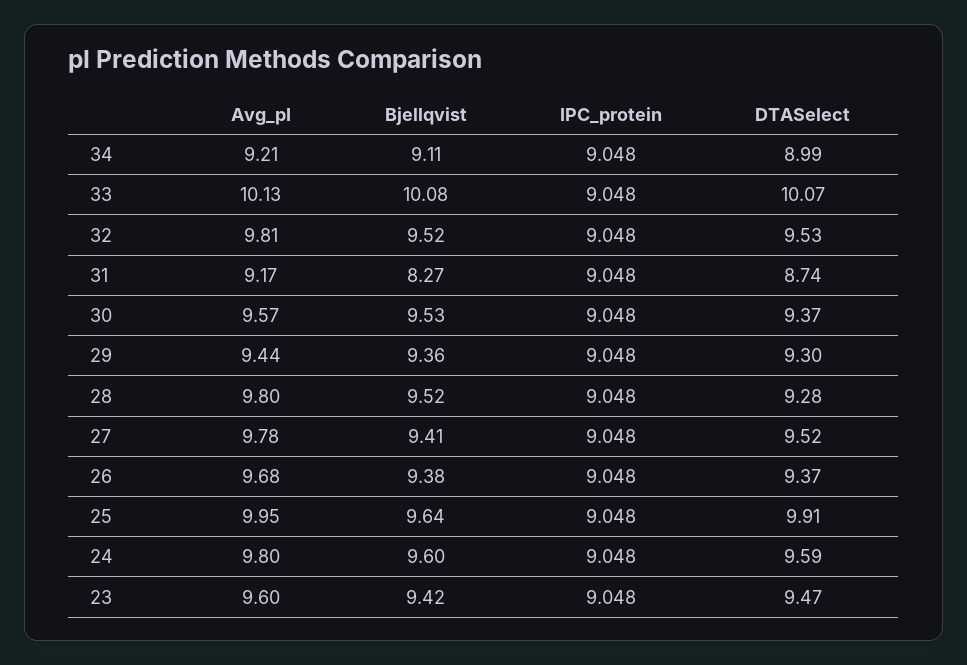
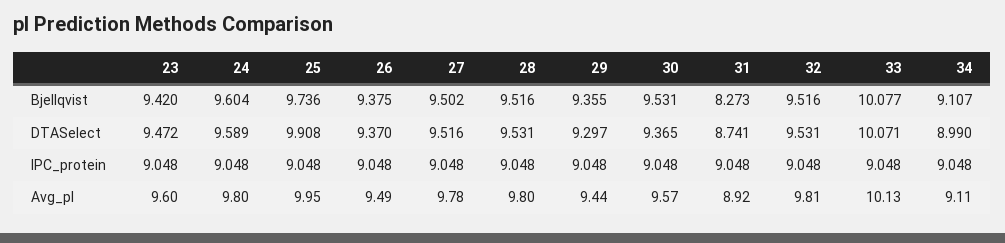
  {
    "Avg_pI": {
-     "34": 9.21,
+     "34": 9.11,
      "33": 10.13,
      "32": 9.81,
-     "31": 9.17,
+     "31": 8.92,
      "30": 9.57,
      "29": 9.44,
      "28": 9.8,
      "27": 9.78,
-     "26": 9.68,
+     "26": 9.49,
      "25": 9.95,
      "24": 9.8,
      "23": 9.6
    },
    "Bjellqvist": {
      "34": 9.107,
      "33": 10.077,
      "32": 9.516,
      "31": 8.273,
      "30": 9.531,
      "29": 9.355,
      "28": 9.516,
-     "27": 9.41,
+     "27": 9.502,
      "26": 9.375,
-     "25": 9.64,
+     "25": 9.736,
      "24": 9.604,
      "23": 9.42
    },
    "IPC_protein": {
      "34": 9.048,
      "33": 9.048,
      "32": 9.048,
      "31": 9.048,
      "30": 9.048,
      "29": 9.048,
      "28": 9.048,
      "27": 9.048,
      "26": 9.048,
      "25": 9.048,
      "24": 9.048,
      "23": 9.048
    },
    "DTASelect": {
      "34": 8.99,
      "33": 10.071,
      "32": 9.531,
      "31": 8.741,
      "30": 9.365,
      "29": 9.297,
-     "28": 9.28,
+     "28": 9.531,
      "27": 9.516,
      "26": 9.37,
      "25": 9.908,
      "24": 9.589,
      "23": 9.472
    }
  }

